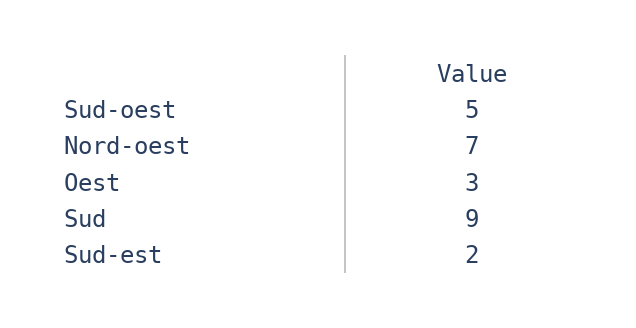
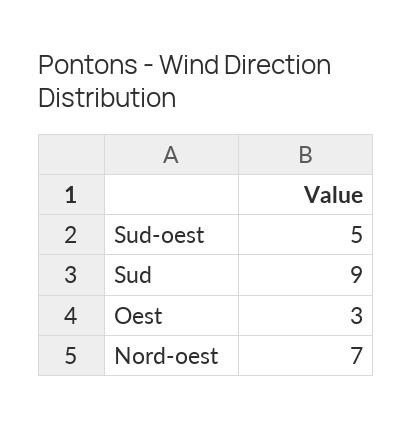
  {
    "Sud-oest": 5,
    "Nord-oest": 7,
    "Oest": 3,
-   "Sud": 9,
+   "Sud": 9
-   "Sud-est": 2
  }

